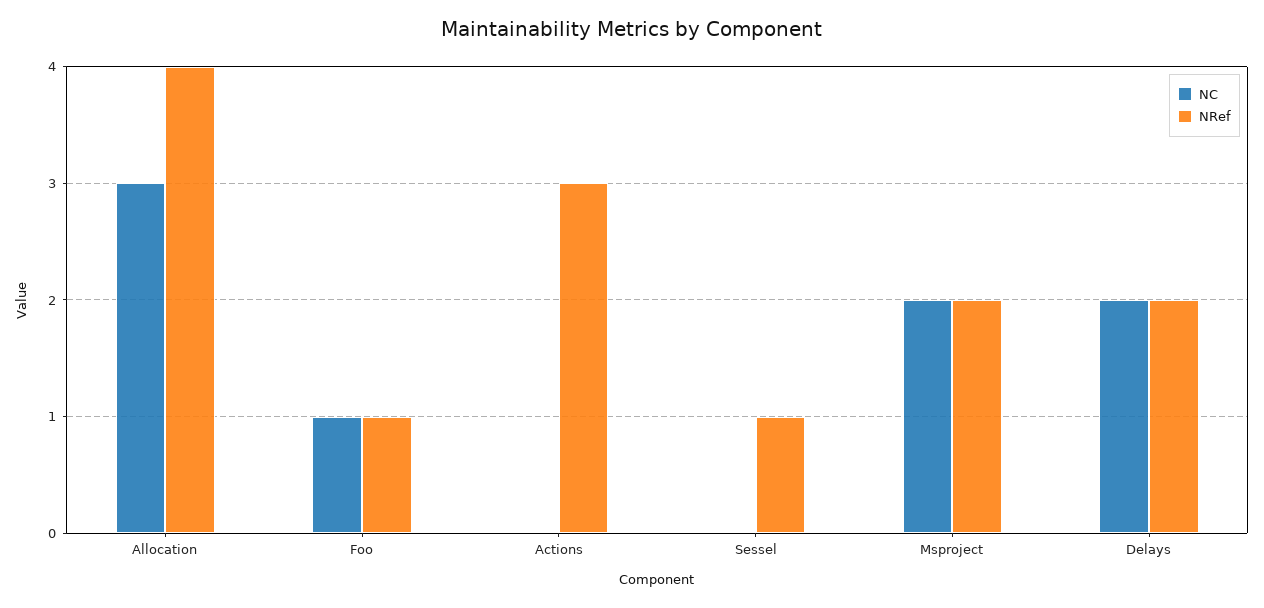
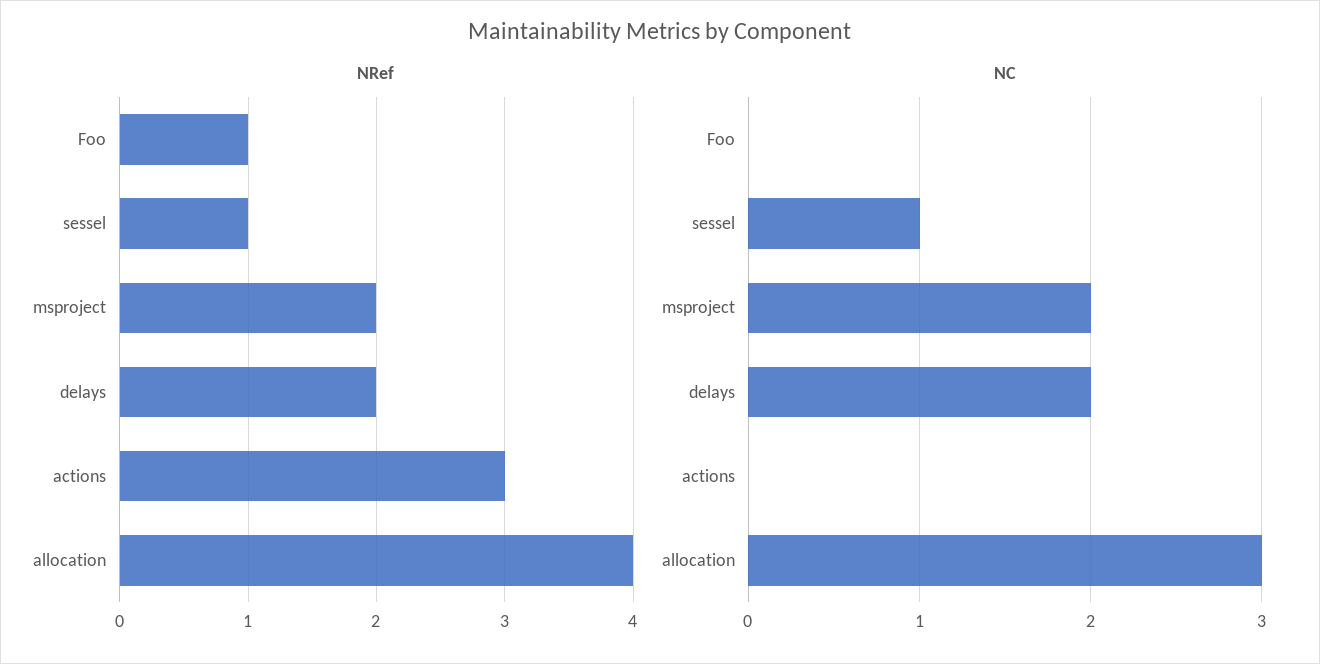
  {
    "NC": {
      "Allocation": 3,
-     "Foo": 1,
+     "Foo": 0,
      "Actions": 0,
-     "Sessel": 0,
+     "Sessel": 1,
      "Msproject": 2,
      "Delays": 2
    },
    "NRef": {
      "Allocation": 4,
      "Foo": 1,
      "Actions": 3,
      "Sessel": 1,
      "Msproject": 2,
      "Delays": 2
    }
  }

